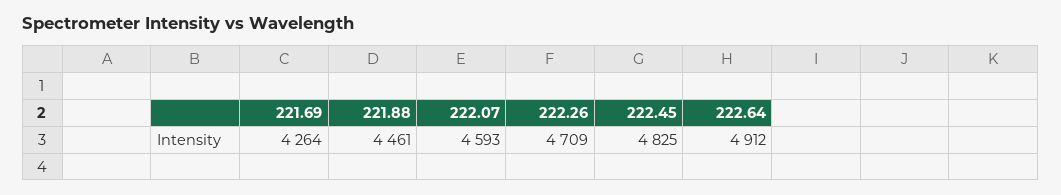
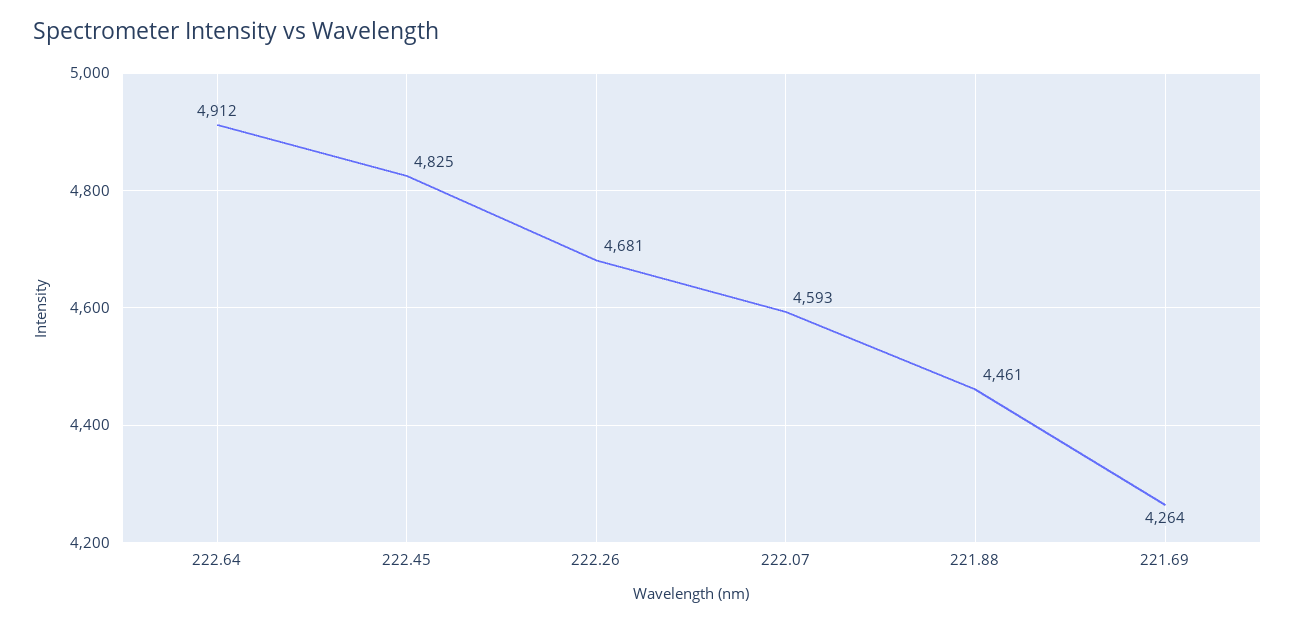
  {
    "221.69": 4264,
    "221.88": 4461,
    "222.07": 4593,
-   "222.26": 4709,
+   "222.26": 4681,
    "222.45": 4825,
    "222.64": 4912
  }

